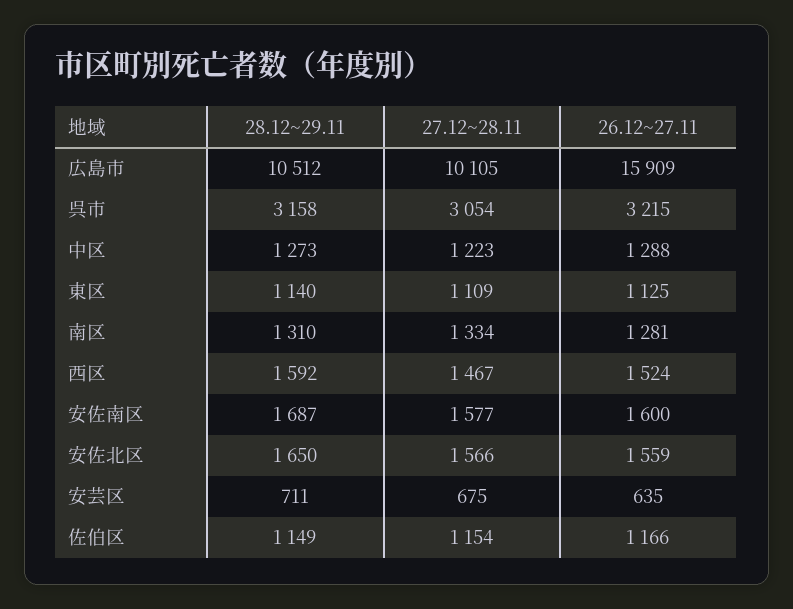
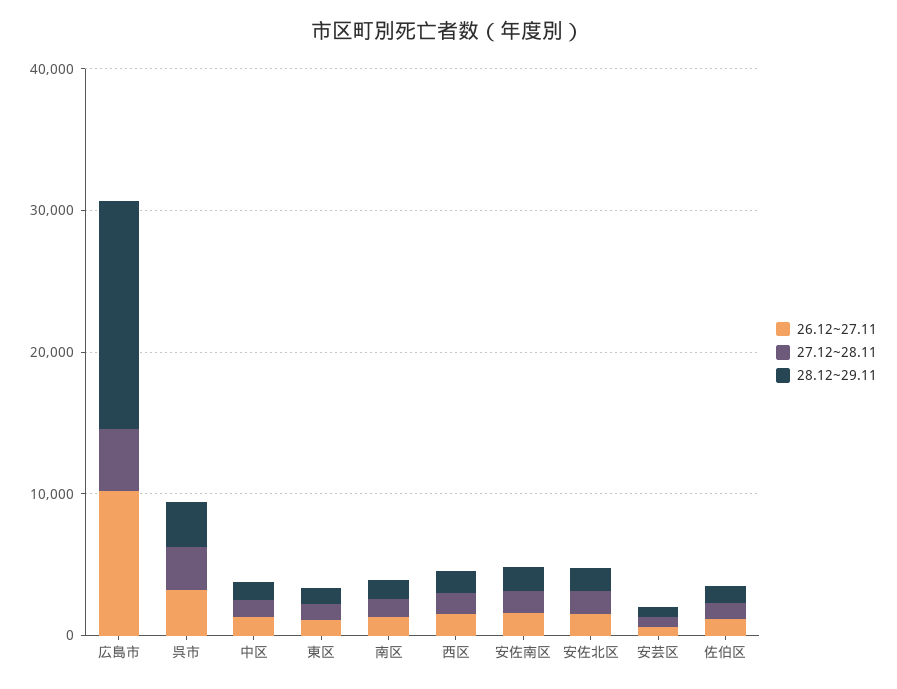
  {
    "28.12~29.11": {
-     "広島市": 10512,
+     "広島市": 16000,
      "呉市": 3158,
      "中区": 1273,
      "東区": 1140,
      "南区": 1310,
      "西区": 1592,
      "安佐南区": 1687,
      "安佐北区": 1650,
      "安芸区": 711,
      "佐伯区": 1149
    },
    "27.12~28.11": {
-     "広島市": 10105,
+     "広島市": 4000,
      "呉市": 3054,
      "中区": 1223,
      "東区": 1109,
      "南区": 1334,
      "西区": 1467,
      "安佐南区": 1577,
      "安佐北区": 1566,
      "安芸区": 675,
      "佐伯区": 1154
    },
    "26.12~27.11": {
-     "広島市": 15909,
+     "広島市": 10000,
      "呉市": 3215,
      "中区": 1288,
      "東区": 1125,
      "南区": 1281,
      "西区": 1524,
      "安佐南区": 1600,
      "安佐北区": 1559,
      "安芸区": 635,
      "佐伯区": 1166
    }
  }

